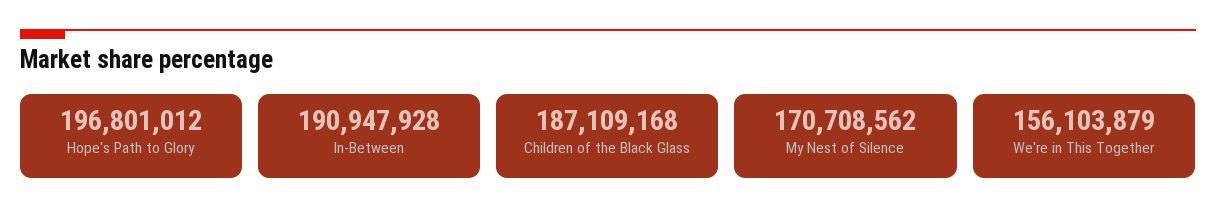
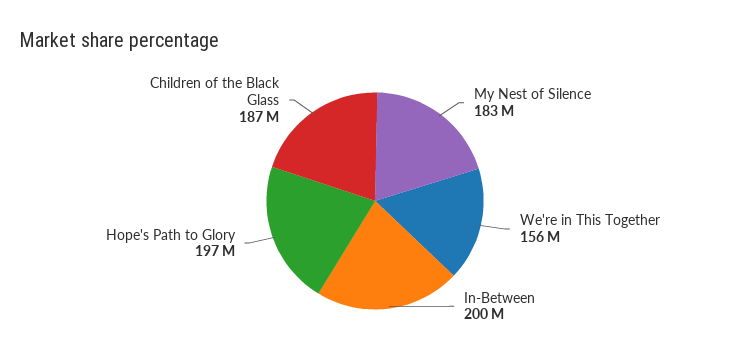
  {
    "Hope's Path to Glory": 196801012,
-   "In-Between": 190947928,
+   "In-Between": 200000000,
    "Children of the Black Glass": 187109168,
-   "My Nest of Silence": 170708562,
+   "My Nest of Silence": 183000000,
    "We're in This Together": 156103879
  }

